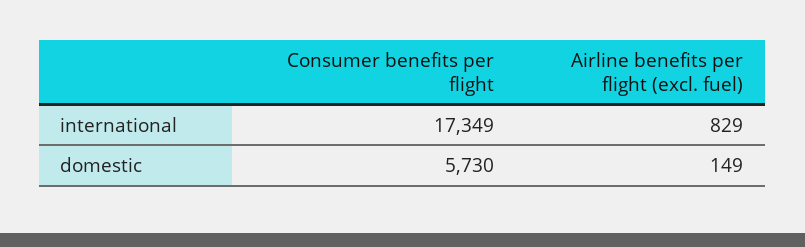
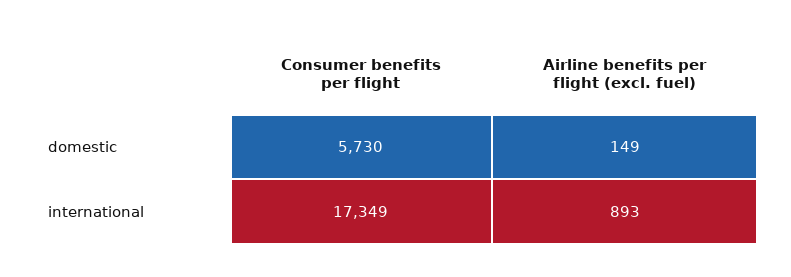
  {
    "Consumer benefits per flight": {
      "international": 17349,
      "domestic": 5730
    },
    "Airline benefits per flight (excl. fuel)": {
-     "international": 829,
+     "international": 893,
      "domestic": 149
    }
  }

